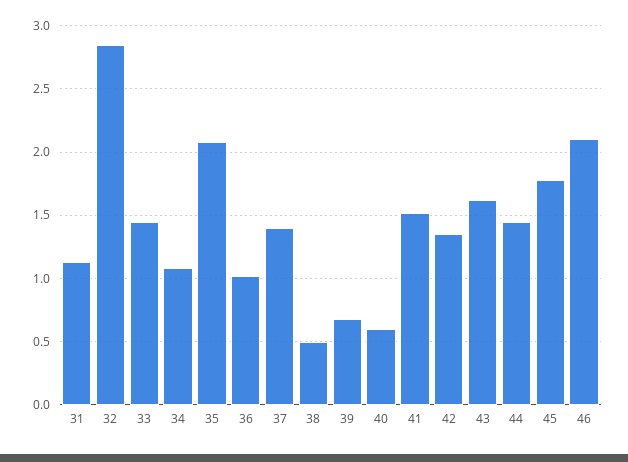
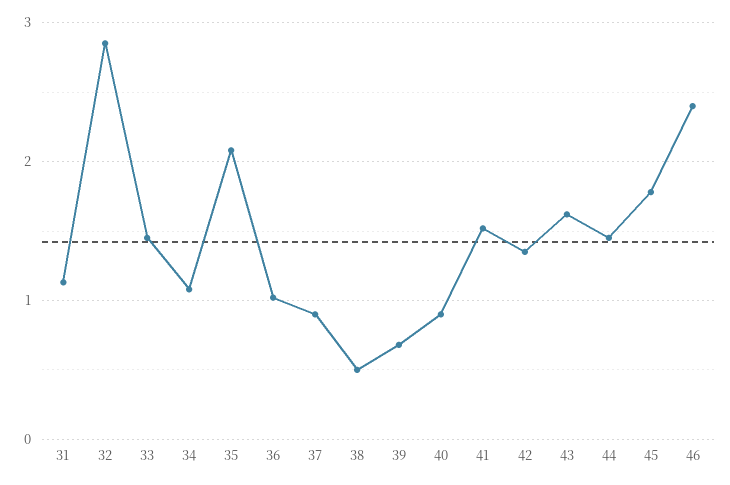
  {
    "31": 1.15,
    "32": 2.85,
    "33": 1.45,
    "34": 1.1,
    "35": 2.1,
    "36": 1,
-   "37": 1.4,
+   "37": 0.9,
    "38": 0.5,
    "39": 0.7,
-   "40": 0.6,
+   "40": 0.9,
    "41": 1.5,
    "42": 1.35,
    "43": 1.6,
    "44": 1.45,
    "45": 1.8,
-   "46": 2.1
+   "46": 2.4
  }

